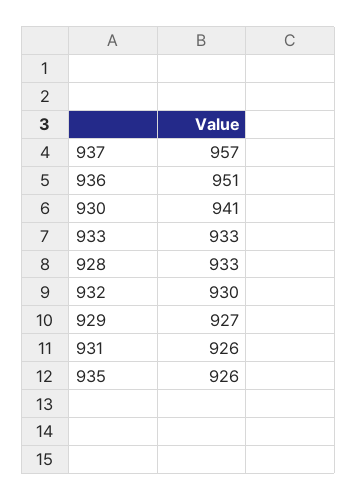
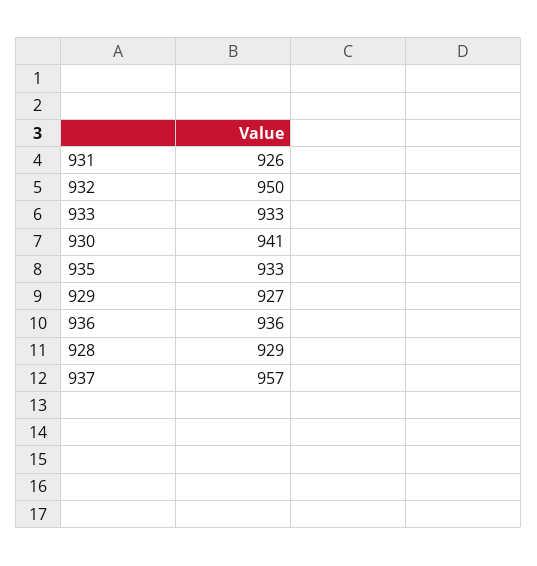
  {
    "937": 957,
-   "936": 951,
+   "936": 936,
    "930": 941,
    "933": 933,
-   "928": 933,
+   "928": 929,
-   "932": 930,
+   "932": 950,
    "929": 927,
    "931": 926,
-   "935": 926
+   "935": 933
  }

